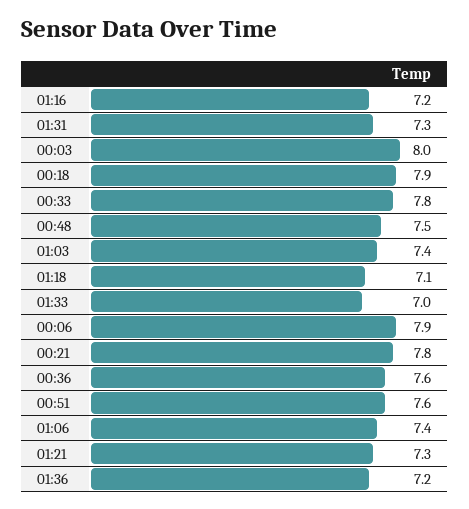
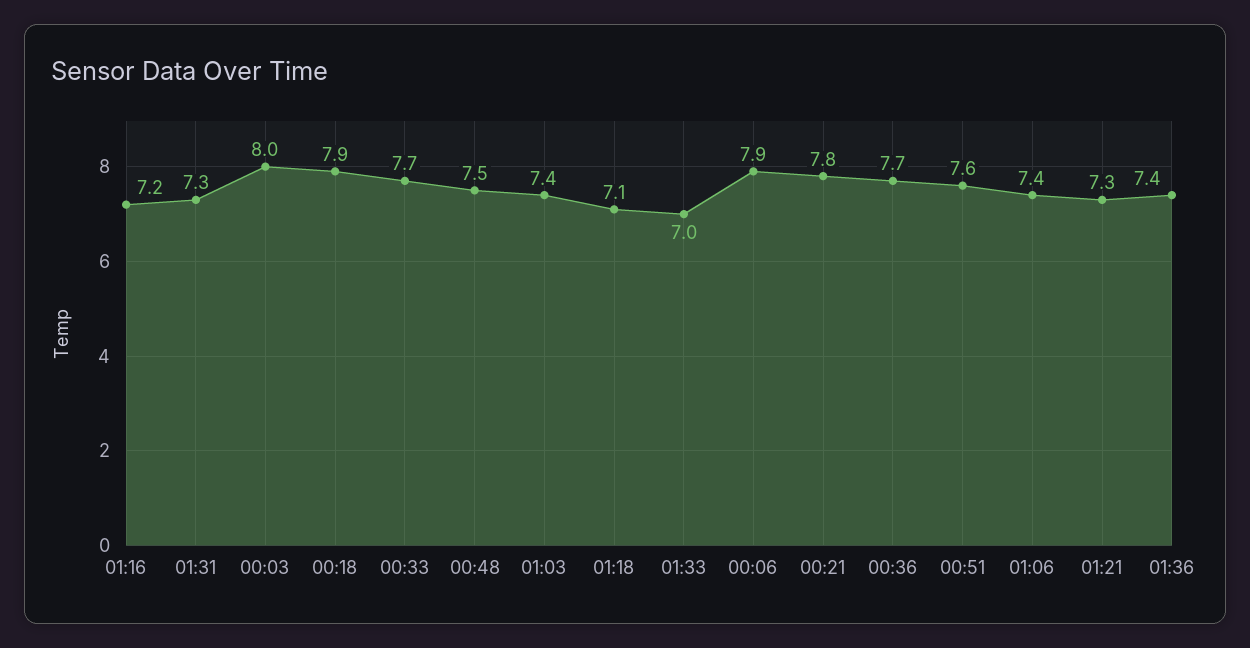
  {
    "01:16": 7.2,
    "01:31": 7.3,
    "00:03": 8,
    "00:18": 7.9,
-   "00:33": 7.8,
+   "00:33": 7.7,
    "00:48": 7.5,
    "01:03": 7.4,
    "01:18": 7.1,
    "01:33": 7,
    "00:06": 7.9,
    "00:21": 7.8,
-   "00:36": 7.6,
+   "00:36": 7.7,
    "00:51": 7.6,
    "01:06": 7.4,
    "01:21": 7.3,
-   "01:36": 7.2
+   "01:36": 7.4
  }

